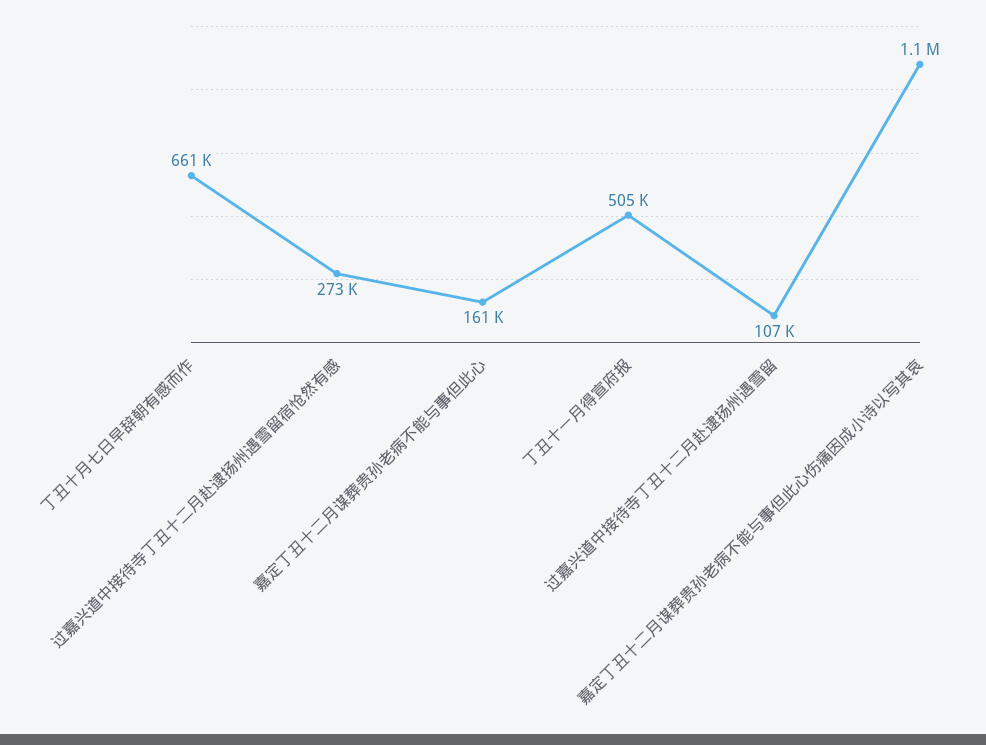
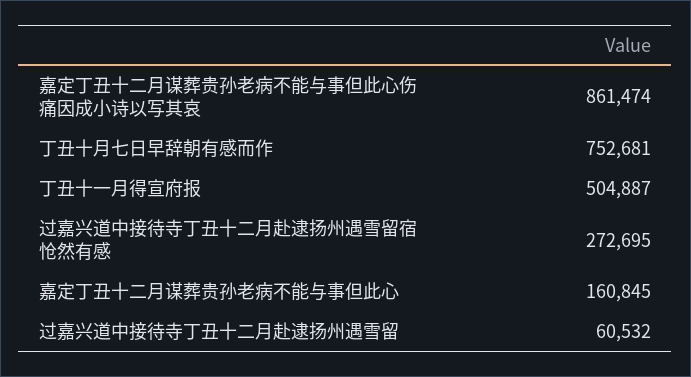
  {
-   "丁丑十月七日早辞朝有感而作": 661000,
+   "丁丑十月七日早辞朝有感而作": 752681,
    "过嘉兴道中接待寺丁丑十二月赴逮扬州遇雪留宿怆然有感": 272695,
    "嘉定丁丑十二月谋葬贵孙老病不能与事但此心": 160845,
    "丁丑十一月得宣府报": 504887,
-   "过嘉兴道中接待寺丁丑十二月赴逮扬州遇雪留": 107000,
+   "过嘉兴道中接待寺丁丑十二月赴逮扬州遇雪留": 60532,
-   "嘉定丁丑十二月谋葬贵孙老病不能与事但此心伤痛因成小诗以写其哀": 1100000
+   "嘉定丁丑十二月谋葬贵孙老病不能与事但此心伤痛因成小诗以写其哀": 861474
  }

